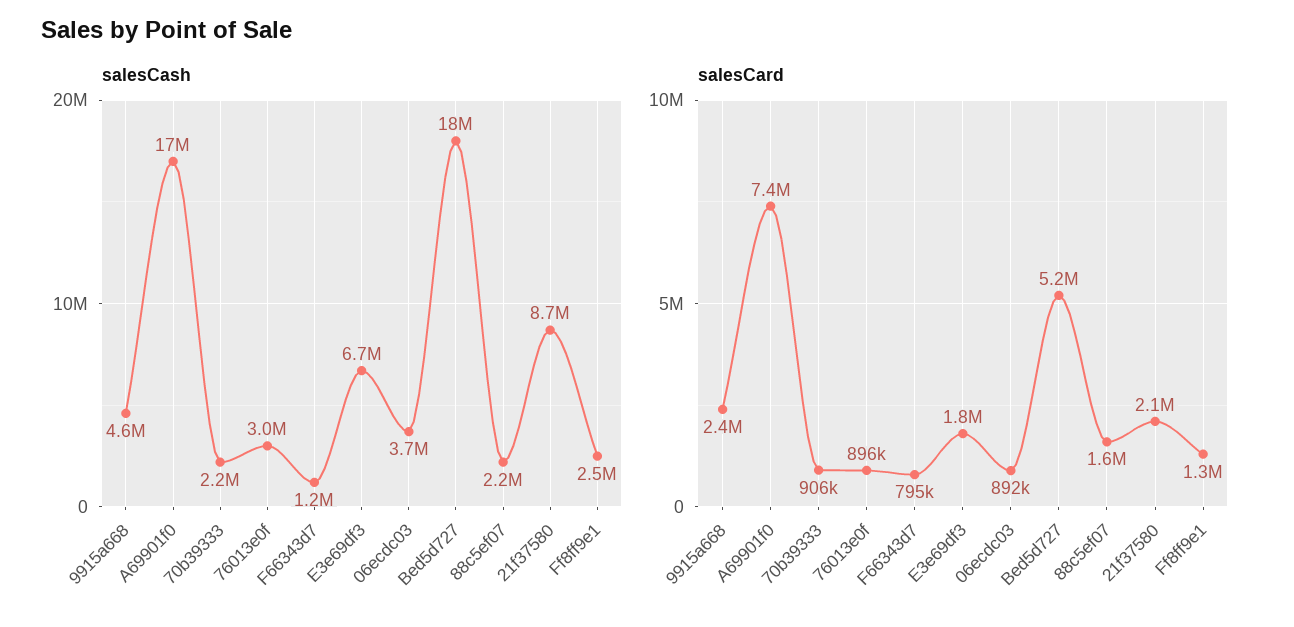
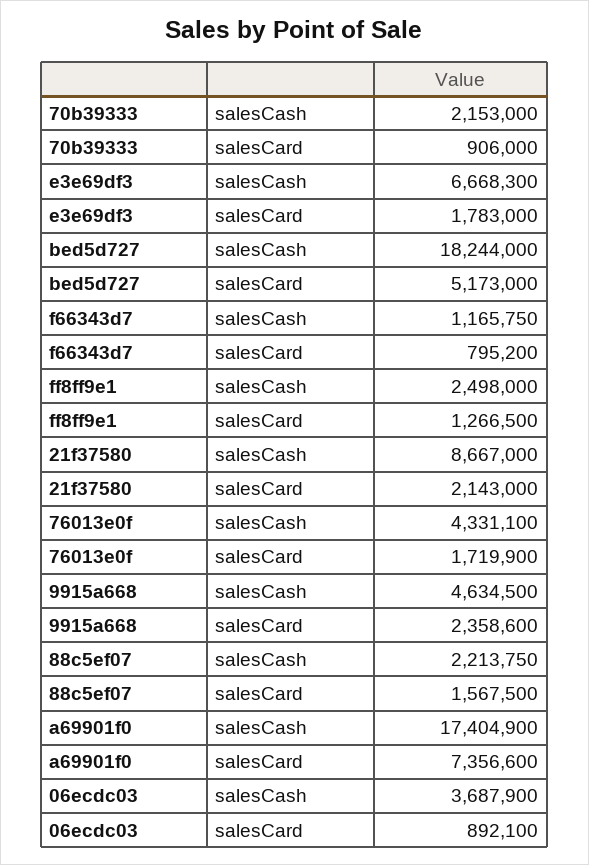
  {
    "salesCash": {
      "9915a668": 4634500,
      "A69901f0": 17404900,
      "70b39333": 2153000,
-     "76013e0f": 3000000,
+     "76013e0f": 4331100,
      "F66343d7": 1165750,
      "E3e69df3": 6668300,
      "06ecdc03": 3687900,
      "Bed5d727": 18244000,
      "88c5ef07": 2213750,
      "21f37580": 8667000,
      "Ff8ff9e1": 2498000
    },
    "salesCard": {
      "9915a668": 2358600,
      "A69901f0": 7356600,
      "70b39333": 906000,
-     "76013e0f": 896000,
+     "76013e0f": 1719900,
      "F66343d7": 795200,
      "E3e69df3": 1783000,
      "06ecdc03": 892100,
      "Bed5d727": 5173000,
      "88c5ef07": 1567500,
      "21f37580": 2143000,
      "Ff8ff9e1": 1266500
    }
  }

